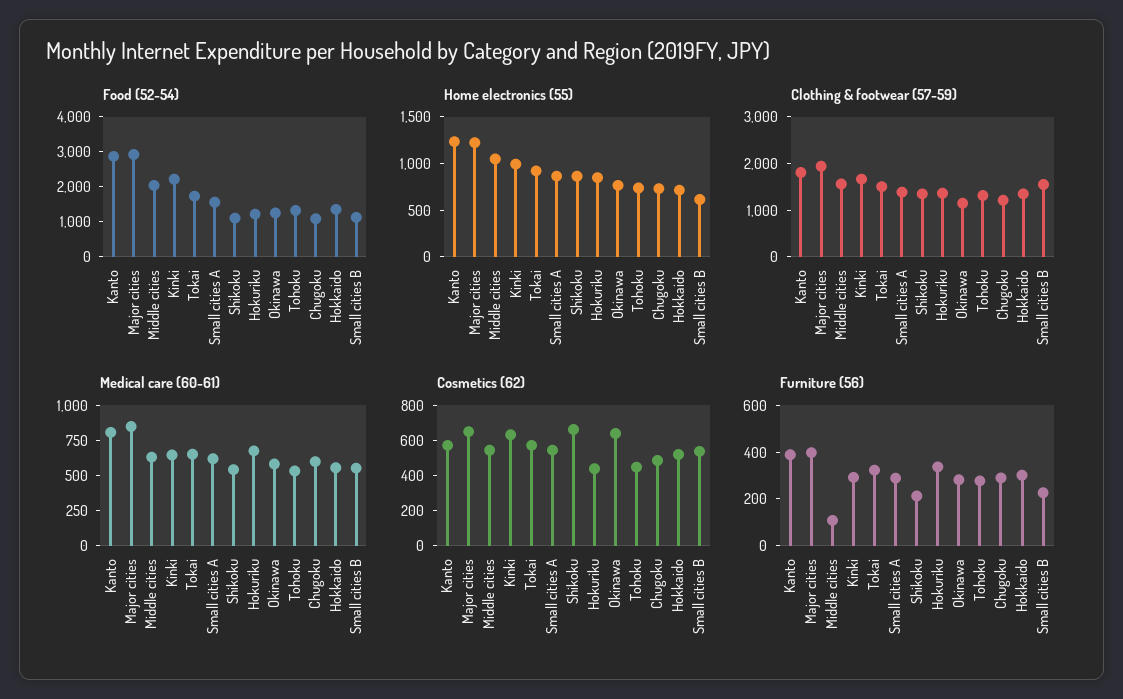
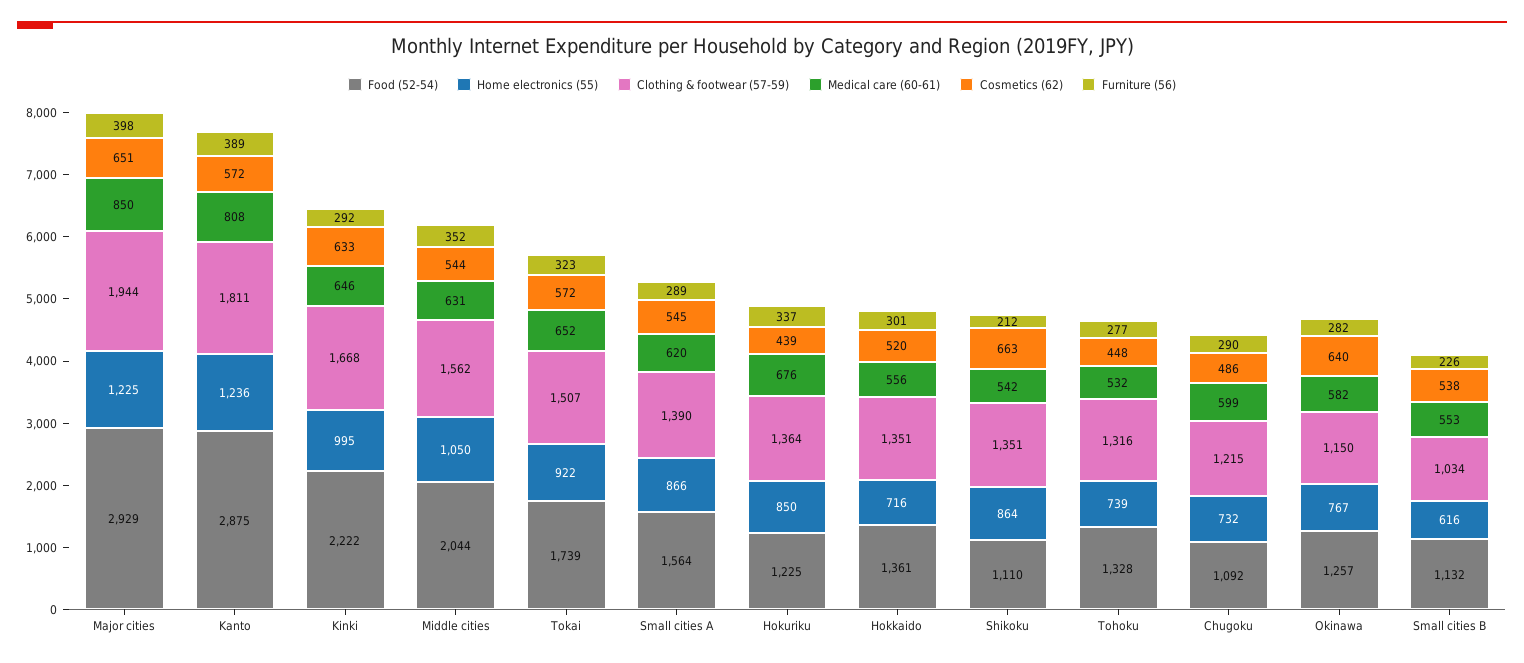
  {
    "Food (52-54)": {
      "Kanto": 2875,
      "Major cities": 2929,
      "Middle cities": 2044,
      "Kinki": 2222,
      "Tokai": 1739,
      "Small cities A": 1564,
      "Shikoku": 1110,
      "Hokuriku": 1225,
      "Okinawa": 1257,
      "Tohoku": 1328,
      "Chugoku": 1092,
      "Hokkaido": 1361,
      "Small cities B": 1132
    },
    "Home electronics (55)": {
      "Kanto": 1236,
      "Major cities": 1225,
      "Middle cities": 1050,
      "Kinki": 995,
      "Tokai": 922,
      "Small cities A": 866,
      "Shikoku": 864,
      "Hokuriku": 850,
      "Okinawa": 767,
      "Tohoku": 739,
      "Chugoku": 732,
      "Hokkaido": 716,
      "Small cities B": 616
    },
    "Clothing & footwear (57-59)": {
      "Kanto": 1811,
      "Major cities": 1944,
      "Middle cities": 1562,
      "Kinki": 1668,
      "Tokai": 1507,
      "Small cities A": 1390,
      "Shikoku": 1351,
      "Hokuriku": 1364,
      "Okinawa": 1150,
      "Tohoku": 1316,
      "Chugoku": 1215,
      "Hokkaido": 1351,
-     "Small cities B": 1600
+     "Small cities B": 1034
    },
    "Medical care (60-61)": {
      "Kanto": 808,
      "Major cities": 850,
      "Middle cities": 631,
      "Kinki": 646,
      "Tokai": 652,
      "Small cities A": 620,
      "Shikoku": 542,
      "Hokuriku": 676,
      "Okinawa": 582,
      "Tohoku": 532,
      "Chugoku": 599,
      "Hokkaido": 556,
      "Small cities B": 553
    },
    "Cosmetics (62)": {
      "Kanto": 572,
      "Major cities": 651,
      "Middle cities": 544,
      "Kinki": 633,
      "Tokai": 572,
      "Small cities A": 545,
      "Shikoku": 663,
      "Hokuriku": 439,
      "Okinawa": 640,
      "Tohoku": 448,
      "Chugoku": 486,
      "Hokkaido": 520,
      "Small cities B": 538
    },
    "Furniture (56)": {
      "Kanto": 389,
      "Major cities": 398,
-     "Middle cities": 100,
+     "Middle cities": 352,
      "Kinki": 292,
      "Tokai": 323,
      "Small cities A": 289,
      "Shikoku": 212,
      "Hokuriku": 337,
      "Okinawa": 282,
      "Tohoku": 277,
      "Chugoku": 290,
      "Hokkaido": 301,
      "Small cities B": 226
    }
  }

